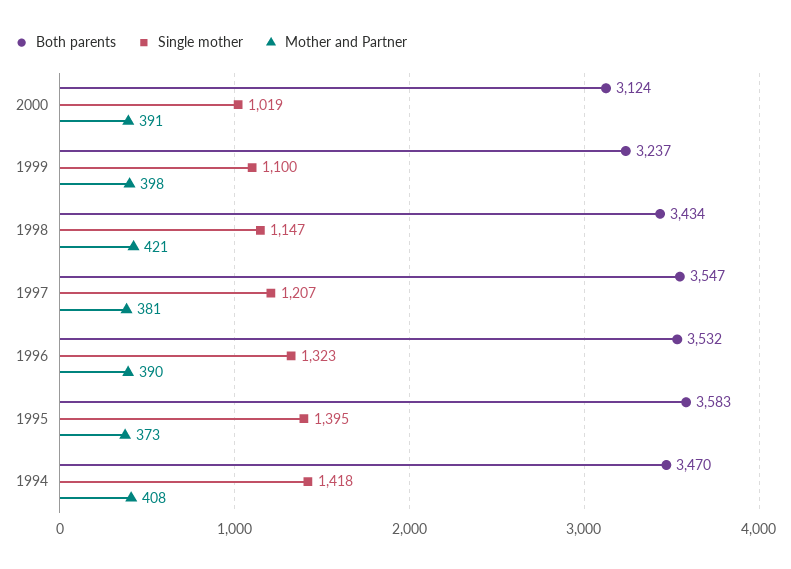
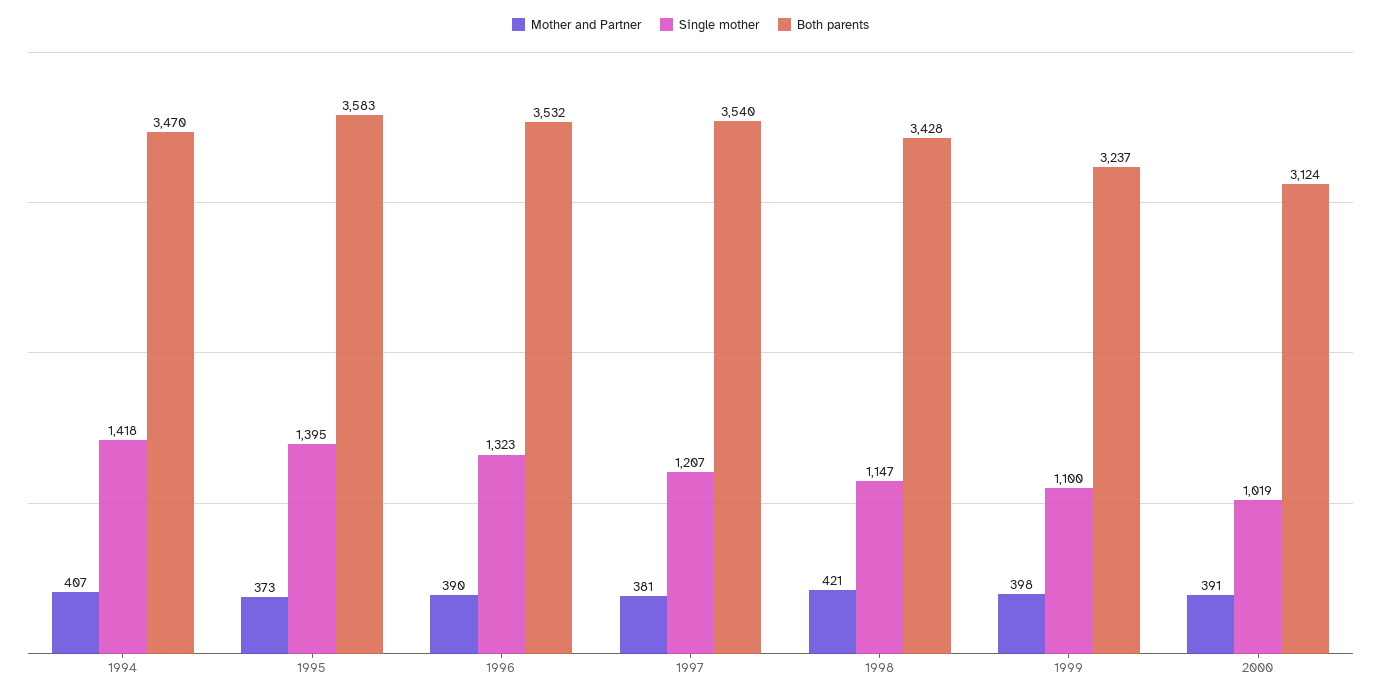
  {
    "Both parents": {
      "2000": 3124,
      "1999": 3237,
-     "1998": 3434,
+     "1998": 3428,
-     "1997": 3547,
+     "1997": 3540,
      "1996": 3532,
      "1995": 3583,
      "1994": 3470
    },
    "Single mother": {
      "2000": 1019,
      "1999": 1100,
      "1998": 1147,
      "1997": 1207,
      "1996": 1323,
      "1995": 1395,
      "1994": 1418
    },
    "Mother and Partner": {
      "2000": 391,
      "1999": 398,
      "1998": 421,
      "1997": 381,
      "1996": 390,
      "1995": 373,
-     "1994": 408
+     "1994": 407
    }
  }

